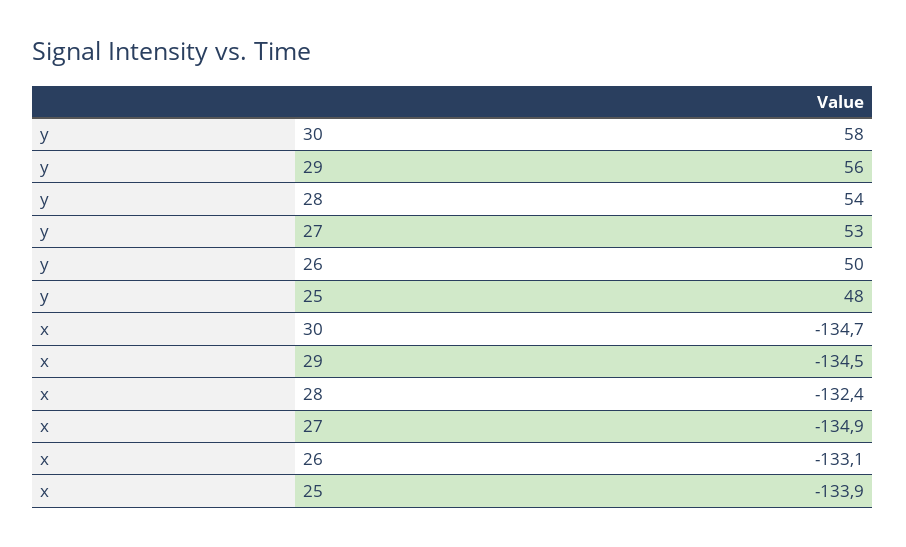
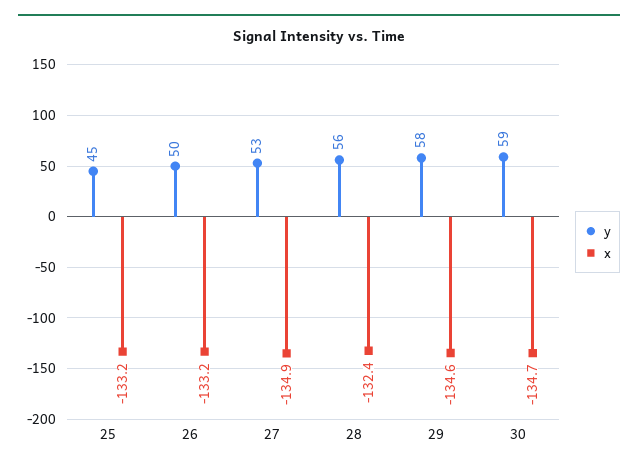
  {
    "y": {
-     "30": 58,
+     "30": 59,
-     "29": 56,
+     "29": 58,
-     "28": 54,
+     "28": 56,
      "27": 53,
      "26": 50,
-     "25": 48
+     "25": 45
    },
    "x": {
      "30": -134.7,
-     "29": -134.5,
+     "29": -134.6,
      "28": -132.4,
      "27": -134.9,
-     "26": -133.1,
+     "26": -133.2,
-     "25": -133.9
+     "25": -133.2
    }
  }

